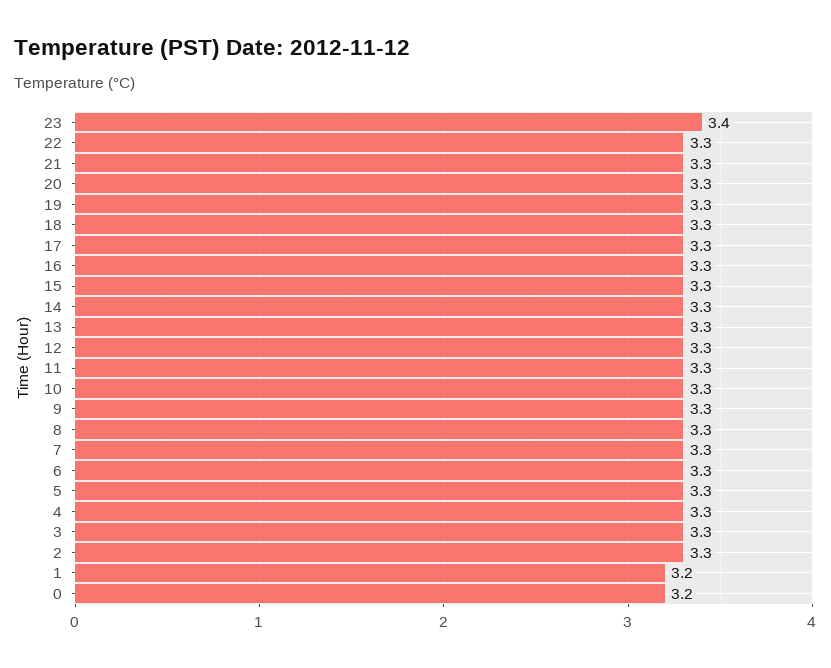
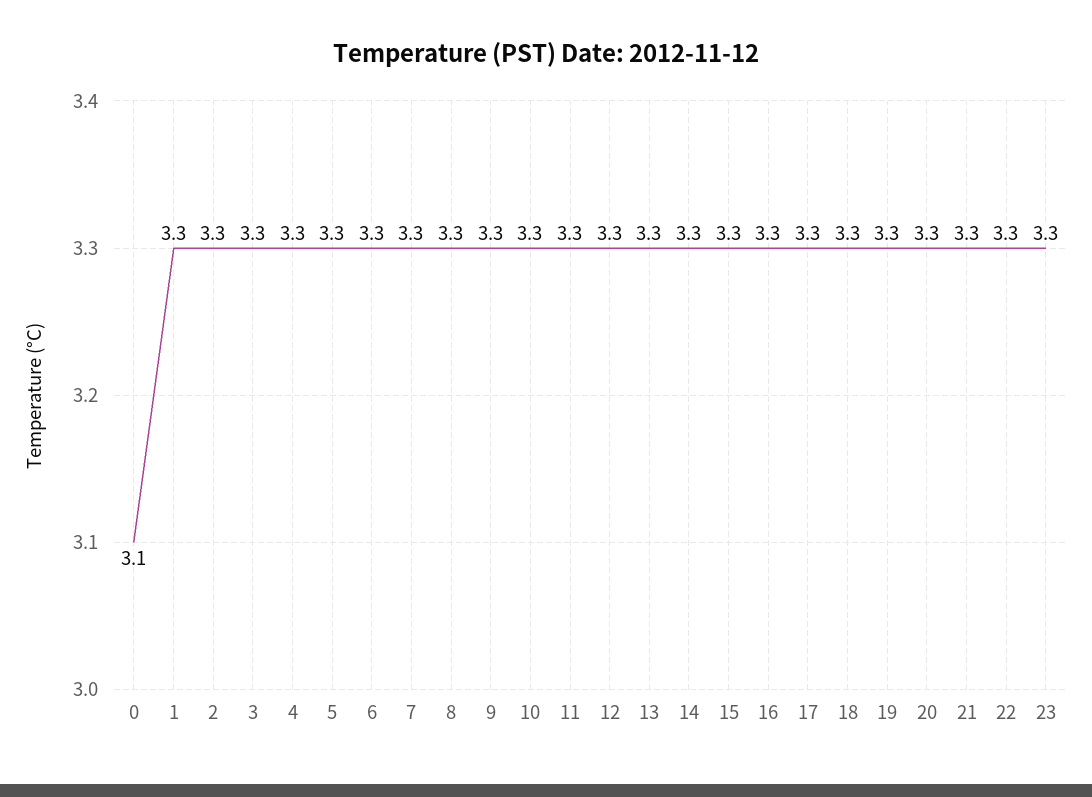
  {
-   "23": 3.4,
+   "23": 3.3,
    "22": 3.3,
    "21": 3.3,
    "20": 3.3,
    "19": 3.3,
    "18": 3.3,
    "17": 3.3,
    "16": 3.3,
    "15": 3.3,
    "14": 3.3,
    "13": 3.3,
    "12": 3.3,
    "11": 3.3,
    "10": 3.3,
    "9": 3.3,
    "8": 3.3,
    "7": 3.3,
    "6": 3.3,
    "5": 3.3,
    "4": 3.3,
    "3": 3.3,
    "2": 3.3,
-   "1": 3.2,
+   "1": 3.3,
-   "0": 3.2
+   "0": 3.1
  }

